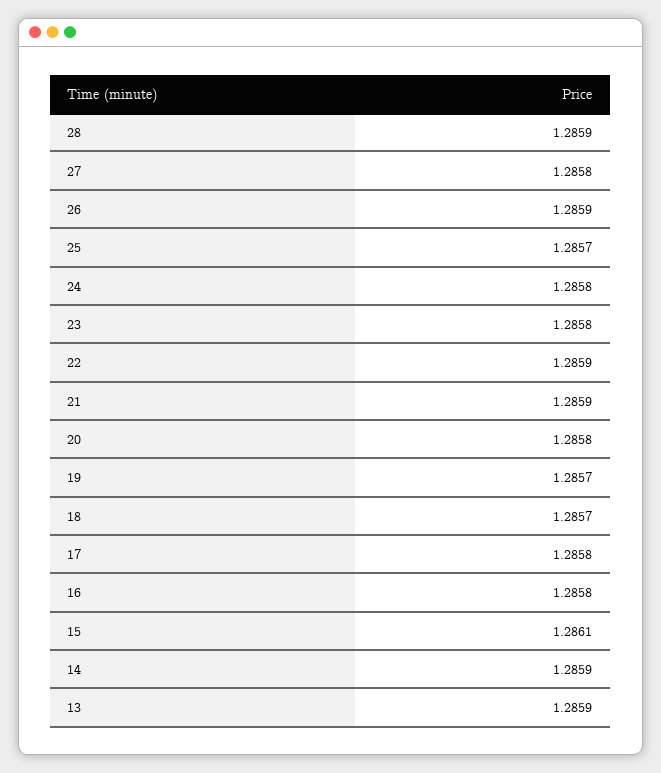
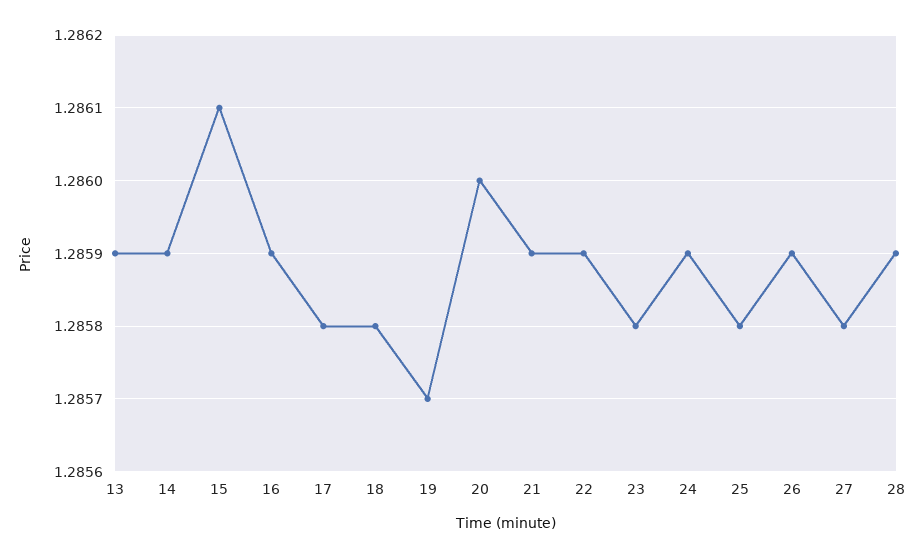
  {
    "28": 1.2859,
    "27": 1.2858,
    "26": 1.2859,
-   "25": 1.2857,
+   "25": 1.2858,
-   "24": 1.2858,
+   "24": 1.2859,
    "23": 1.2858,
    "22": 1.2859,
    "21": 1.2859,
-   "20": 1.2858,
+   "20": 1.286,
    "19": 1.2857,
-   "18": 1.2857,
+   "18": 1.2858,
    "17": 1.2858,
-   "16": 1.2858,
+   "16": 1.2859,
    "15": 1.2861,
    "14": 1.2859,
    "13": 1.2859
  }

